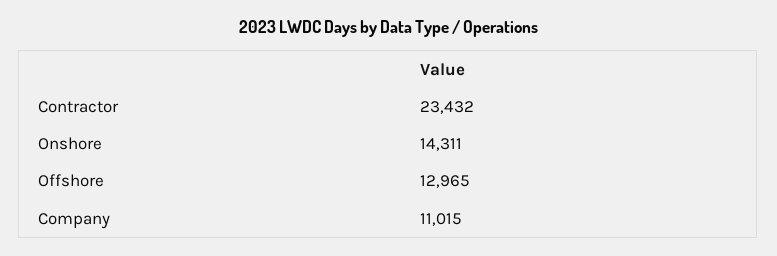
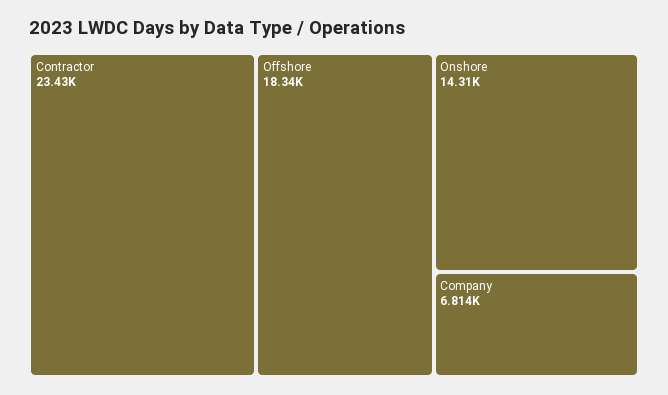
  {
    "Contractor": 23432,
    "Onshore": 14311,
-   "Offshore": 12965,
+   "Offshore": 18340,
-   "Company": 11015
+   "Company": 6814
  }

